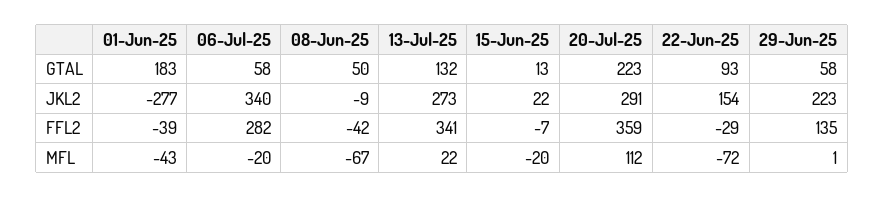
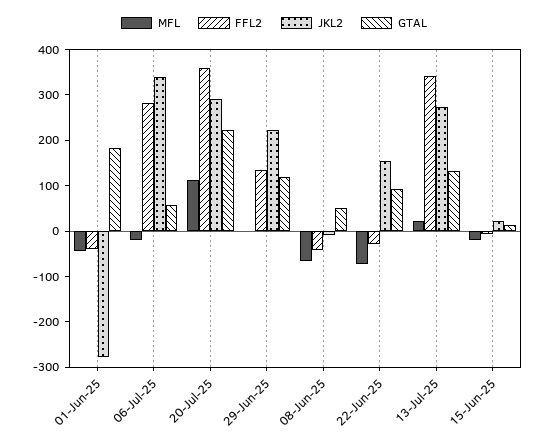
  {
    "GTAL": {
      "01-Jun-25": 183,
      "06-Jul-25": 58,
      "08-Jun-25": 50,
      "13-Jul-25": 132,
      "15-Jun-25": 13,
      "20-Jul-25": 223,
      "22-Jun-25": 93,
-     "29-Jun-25": 58
+     "29-Jun-25": 120
    },
    "JKL2": {
      "01-Jun-25": -277,
      "06-Jul-25": 340,
      "08-Jun-25": -9,
      "13-Jul-25": 273,
      "15-Jun-25": 22,
      "20-Jul-25": 291,
      "22-Jun-25": 154,
      "29-Jun-25": 223
    },
    "FFL2": {
      "01-Jun-25": -39,
      "06-Jul-25": 282,
      "08-Jun-25": -42,
      "13-Jul-25": 341,
      "15-Jun-25": -7,
      "20-Jul-25": 359,
      "22-Jun-25": -29,
      "29-Jun-25": 135
    },
    "MFL": {
      "01-Jun-25": -43,
      "06-Jul-25": -20,
      "08-Jun-25": -67,
      "13-Jul-25": 22,
      "15-Jun-25": -20,
      "20-Jul-25": 112,
      "22-Jun-25": -72,
      "29-Jun-25": 1
    }
  }

